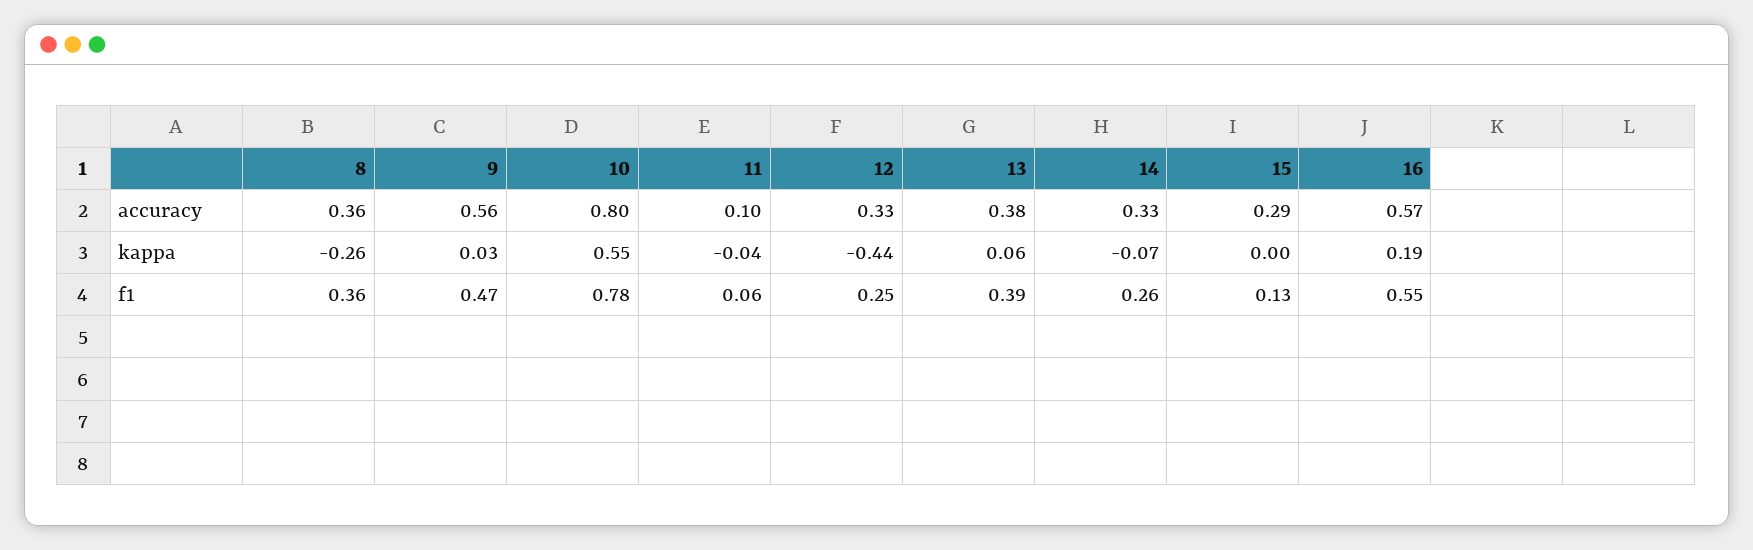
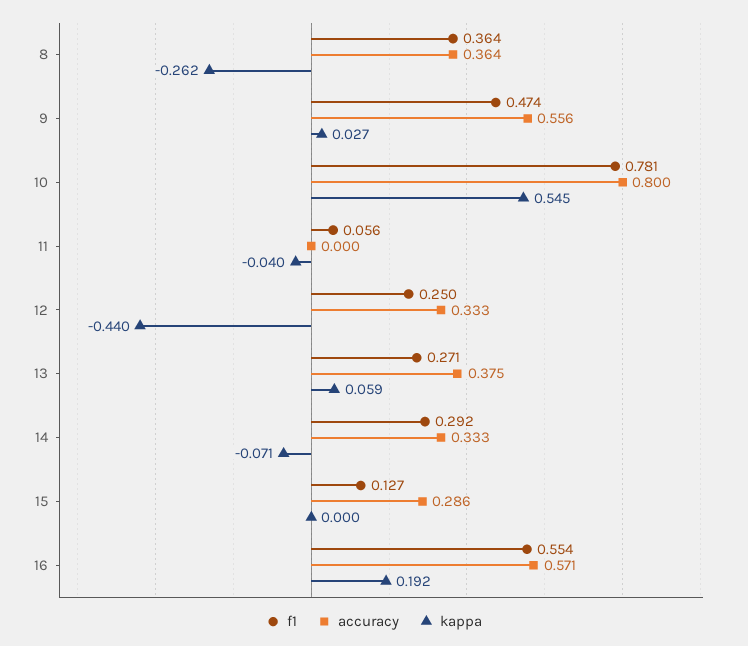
  {
    "accuracy": {
      "8": 0.364,
      "9": 0.556,
      "10": 0.8,
-     "11": 0.1,
+     "11": 0,
      "12": 0.333,
      "13": 0.375,
      "14": 0.333,
      "15": 0.286,
      "16": 0.571
    },
    "kappa": {
      "8": -0.262,
      "9": 0.027,
      "10": 0.545,
      "11": -0.04,
      "12": -0.44,
      "13": 0.059,
      "14": -0.071,
      "15": 0,
      "16": 0.192
    },
    "f1": {
      "8": 0.364,
      "9": 0.474,
      "10": 0.781,
      "11": 0.056,
      "12": 0.25,
-     "13": 0.39,
+     "13": 0.271,
-     "14": 0.26,
+     "14": 0.292,
      "15": 0.127,
      "16": 0.554
    }
  }

